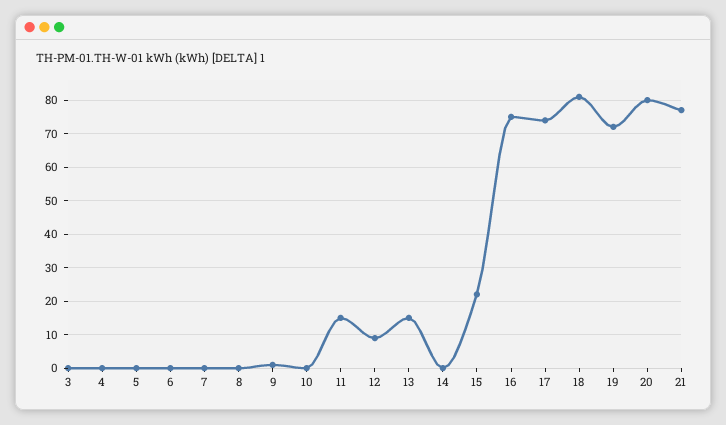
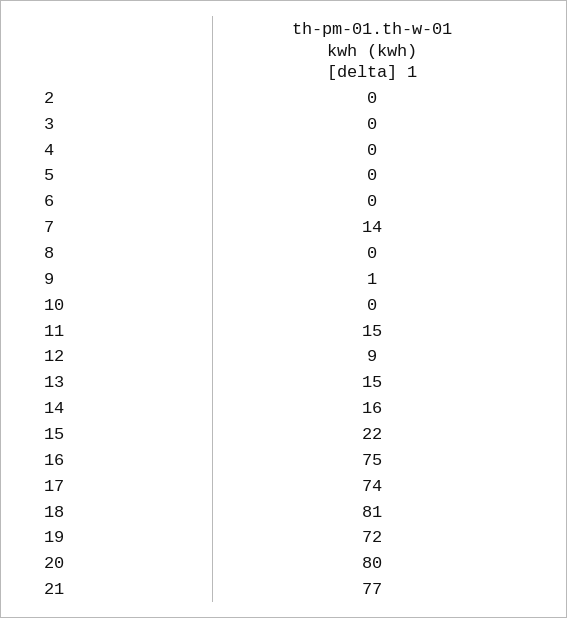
  {
    "3": 0,
    "4": 0,
    "5": 0,
    "6": 0,
-   "7": 0,
+   "7": 14,
    "8": 0,
    "9": 1,
    "10": 0,
    "11": 15,
    "12": 9,
    "13": 15,
-   "14": 0,
+   "14": 16,
    "15": 22,
    "16": 75,
    "17": 74,
    "18": 81,
    "19": 72,
    "20": 80,
-   "21": 77
+   "21": 77,
+   "2": 0
  }

